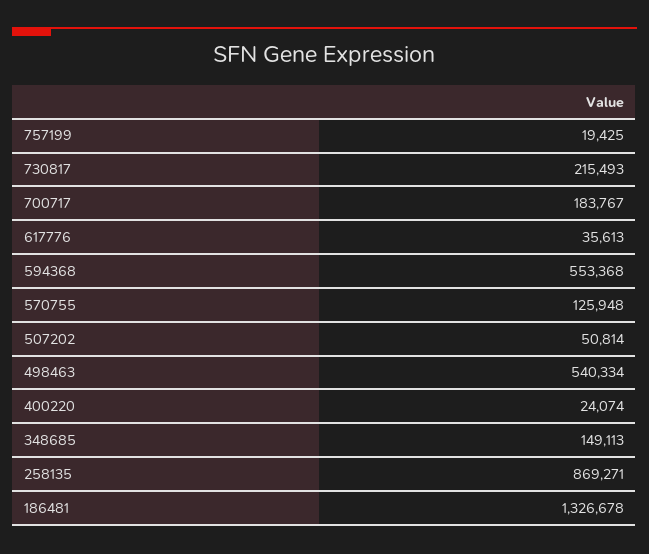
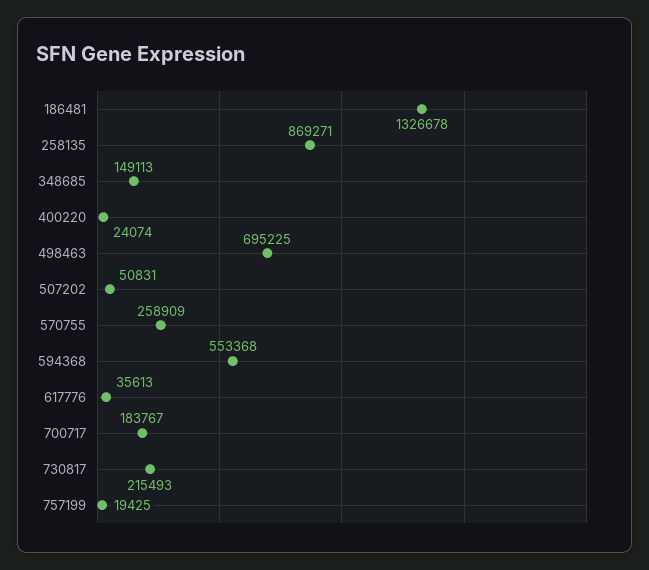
  {
    "757199": 19425,
    "730817": 215493,
    "700717": 183767,
    "617776": 35613,
    "594368": 553368,
-   "570755": 125948,
+   "570755": 258909,
-   "507202": 50814,
+   "507202": 50831,
-   "498463": 540334,
+   "498463": 695225,
    "400220": 24074,
    "348685": 149113,
    "258135": 869271,
    "186481": 1326678
  }

